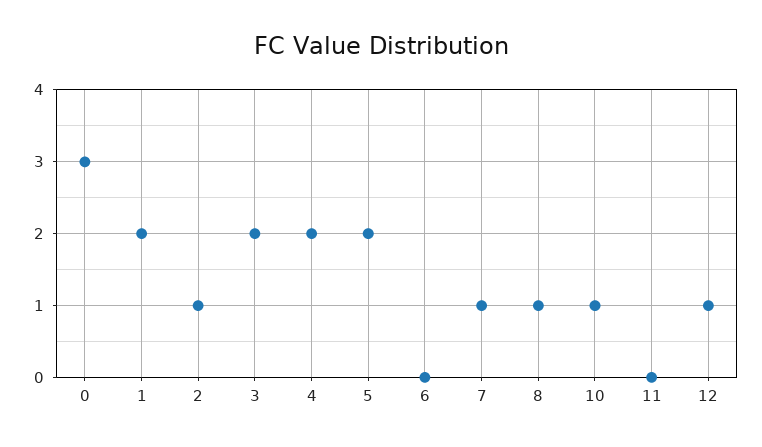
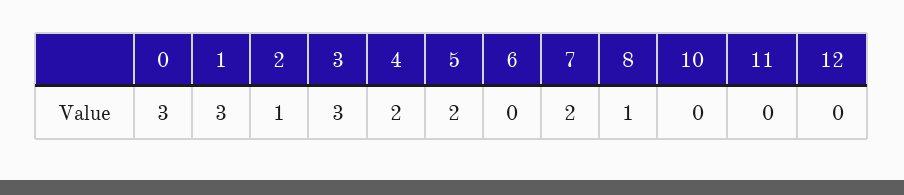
  {
    "0": 3,
-   "1": 2,
+   "1": 3,
    "2": 1,
-   "3": 2,
+   "3": 3,
    "4": 2,
    "5": 2,
    "6": 0,
-   "7": 1,
+   "7": 2,
    "8": 1,
-   "10": 1,
+   "10": 0,
    "11": 0,
-   "12": 1
+   "12": 0
  }

